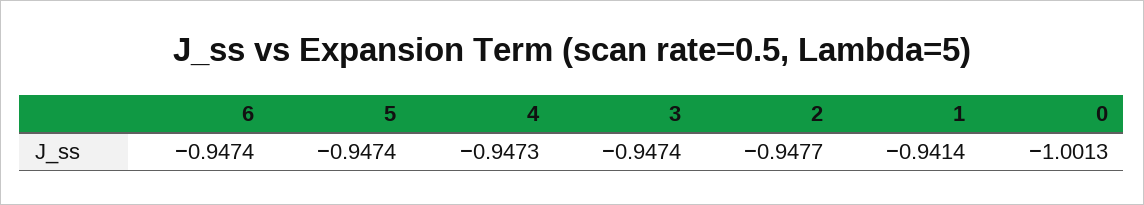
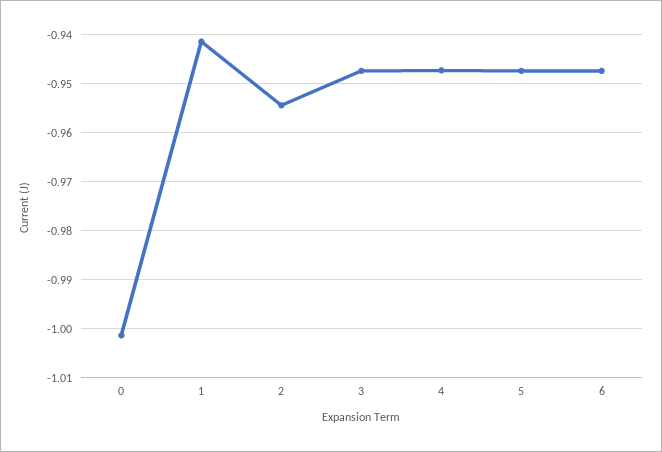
  {
    "6": -0.9474,
    "5": -0.9474,
    "4": -0.9473,
    "3": -0.9474,
-   "2": -0.9477,
+   "2": -0.954,
    "1": -0.9414,
    "0": -1.0013
  }

